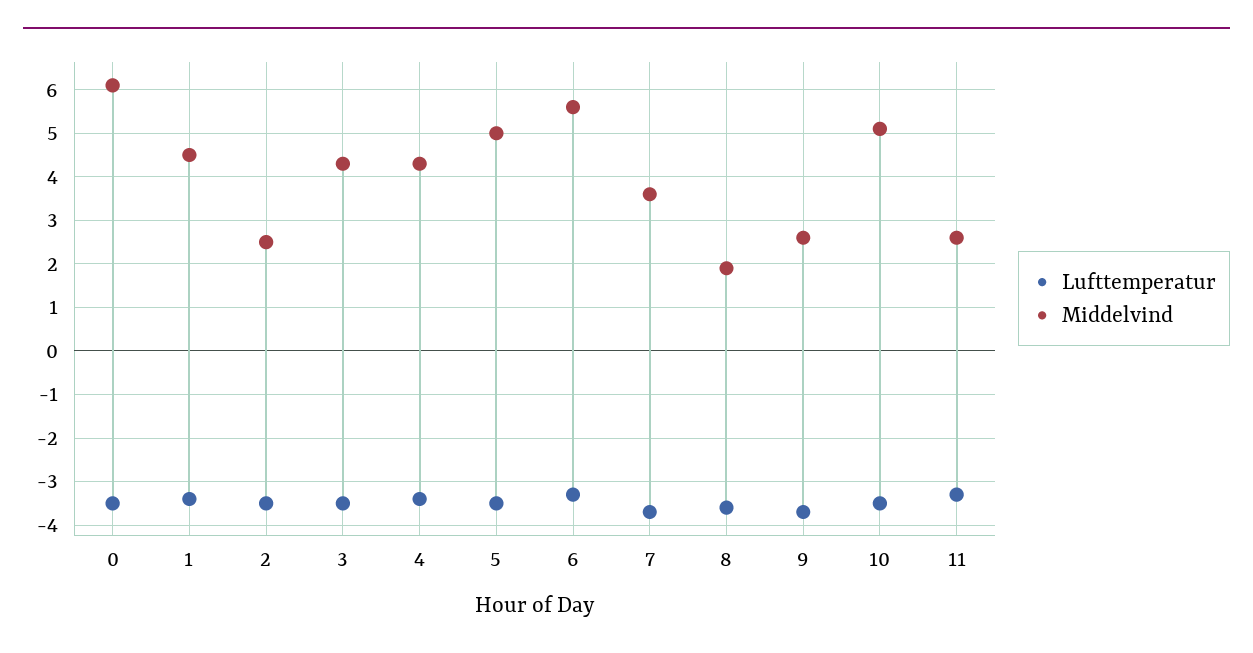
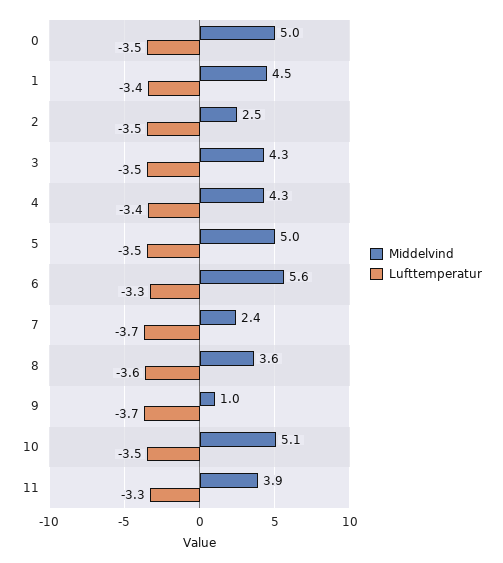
  {
    "Lufttemperatur": {
      "0": -3.5,
      "1": -3.4,
      "2": -3.5,
      "3": -3.5,
      "4": -3.4,
      "5": -3.5,
      "6": -3.3,
      "7": -3.7,
      "8": -3.6,
      "9": -3.7,
      "10": -3.5,
      "11": -3.3
    },
    "Middelvind": {
-     "0": 6,
+     "0": 5,
      "1": 4.5,
      "2": 2.5,
      "3": 4.3,
      "4": 4.3,
      "5": 5,
      "6": 5.6,
-     "7": 3.5,
+     "7": 2.4,
-     "8": 2,
+     "8": 3.6,
-     "9": 2.5,
+     "9": 1,
      "10": 5.1,
-     "11": 2.5
+     "11": 3.9
    }
  }

